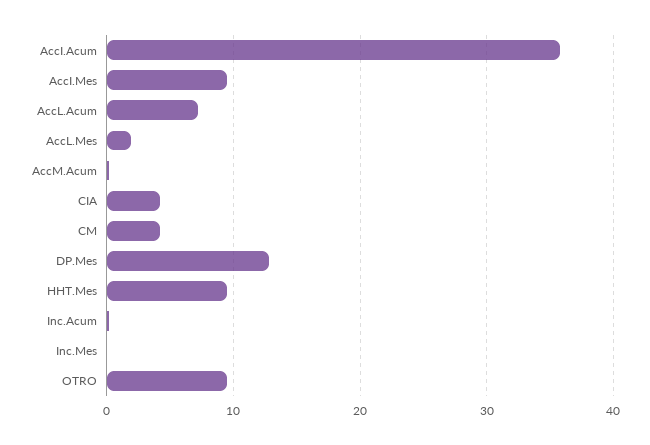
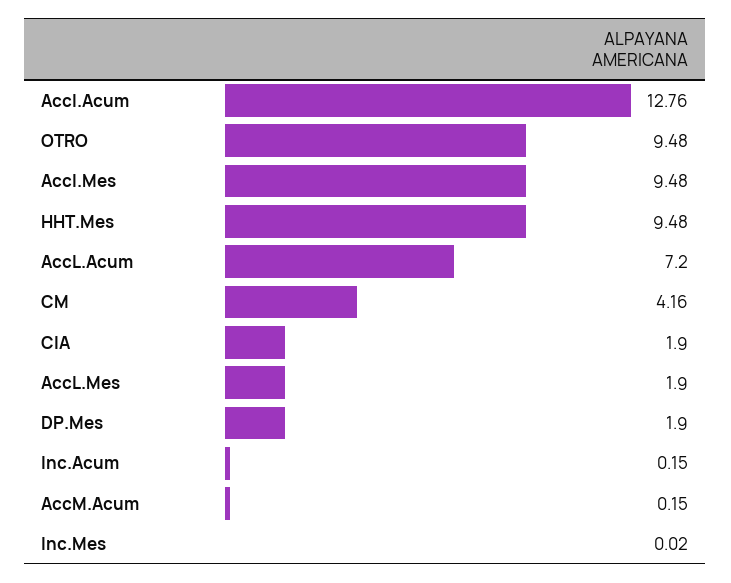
  {
-   "AccI.Acum": 36,
+   "AccI.Acum": 12.76,
    "AccI.Mes": 9.48,
    "AccL.Acum": 7.2,
    "AccL.Mes": 1.9,
    "AccM.Acum": 0.15,
-   "CIA": 4,
+   "CIA": 1.9,
    "CM": 4.16,
-   "DP.Mes": 13,
+   "DP.Mes": 1.9,
    "HHT.Mes": 9.48,
    "Inc.Acum": 0.15,
    "Inc.Mes": 0.02,
    "OTRO": 9.48
  }

